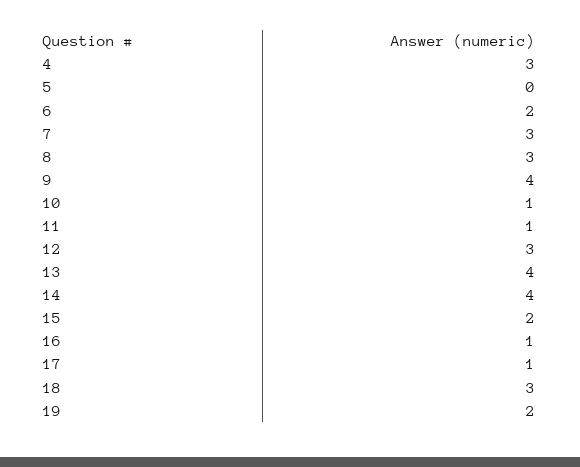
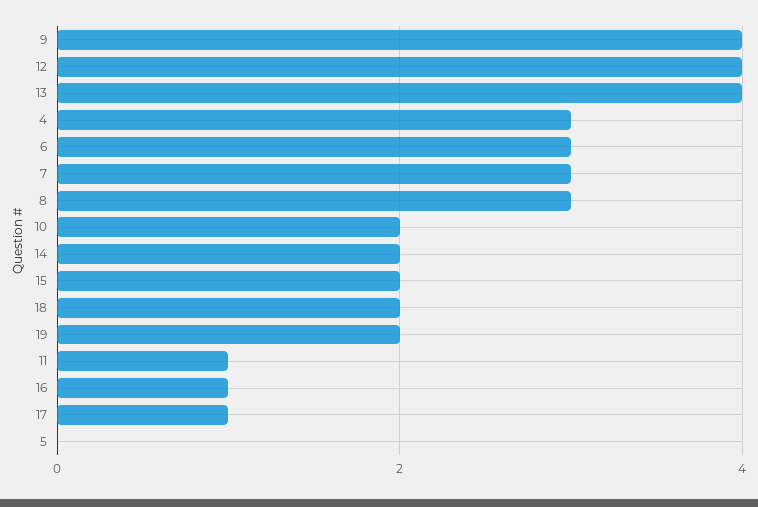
  {
    "4": 3,
    "5": 0,
-   "6": 2,
+   "6": 3,
    "7": 3,
    "8": 3,
    "9": 4,
-   "10": 1,
+   "10": 2,
    "11": 1,
-   "12": 3,
+   "12": 4,
    "13": 4,
-   "14": 4,
+   "14": 2,
    "15": 2,
    "16": 1,
    "17": 1,
-   "18": 3,
+   "18": 2,
    "19": 2
  }

